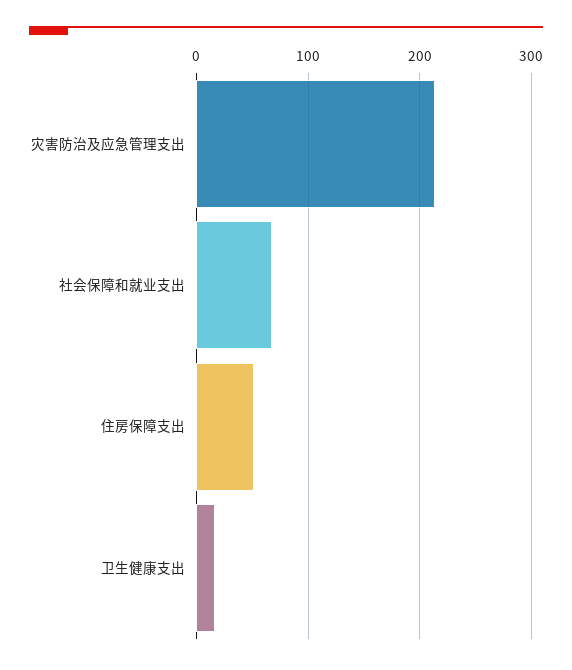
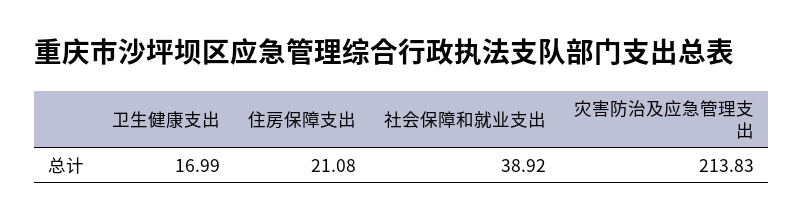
  {
    "灾害防治及应急管理支出": 213.83,
-   "社会保障和就业支出": 70,
+   "社会保障和就业支出": 38.92,
-   "住房保障支出": 50,
+   "住房保障支出": 21.08,
    "卫生健康支出": 16.99
  }

